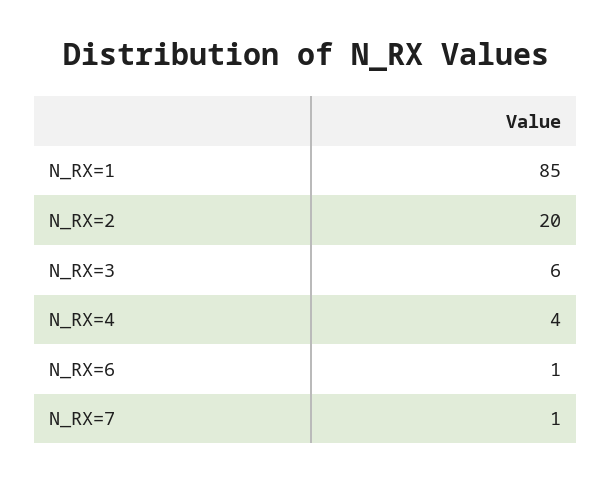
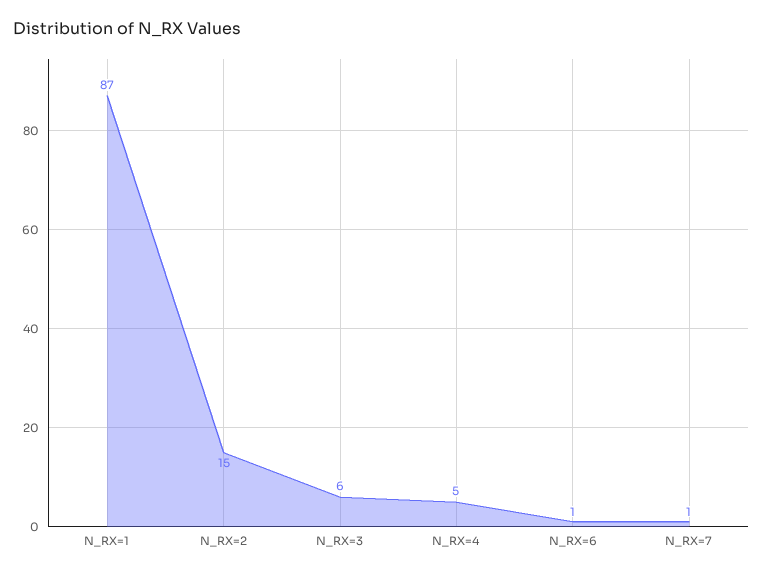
  {
-   "N_RX=1": 85,
+   "N_RX=1": 87,
-   "N_RX=2": 20,
+   "N_RX=2": 15,
    "N_RX=3": 6,
-   "N_RX=4": 4,
+   "N_RX=4": 5,
    "N_RX=6": 1,
    "N_RX=7": 1
  }

